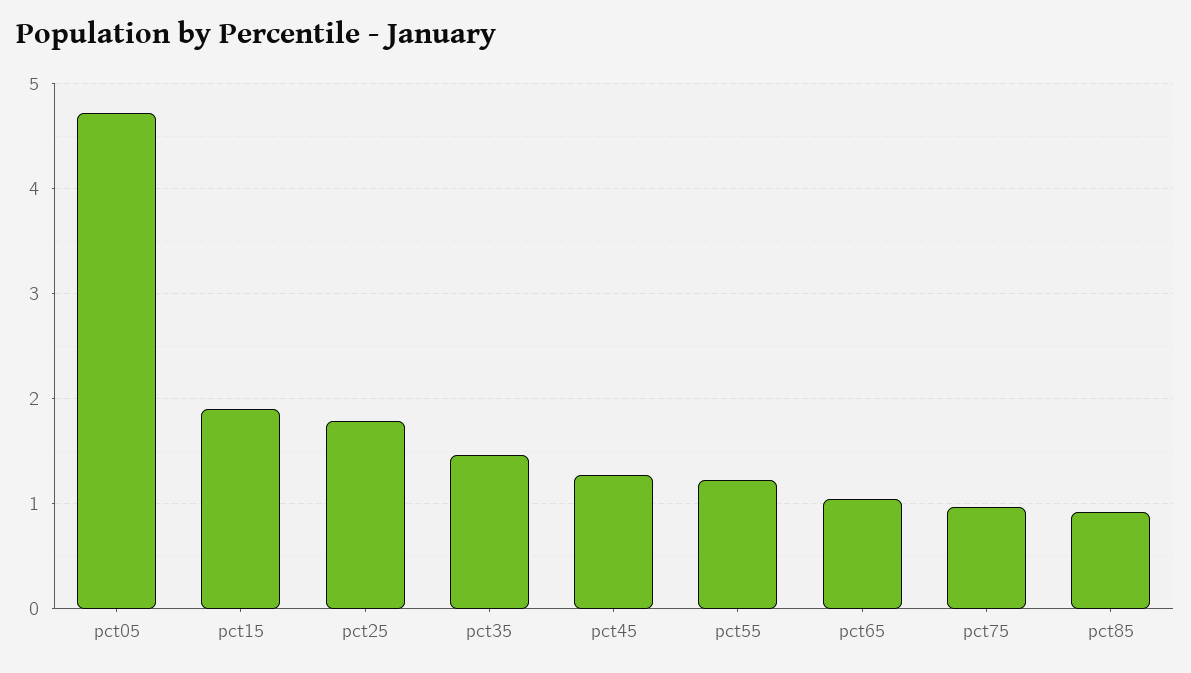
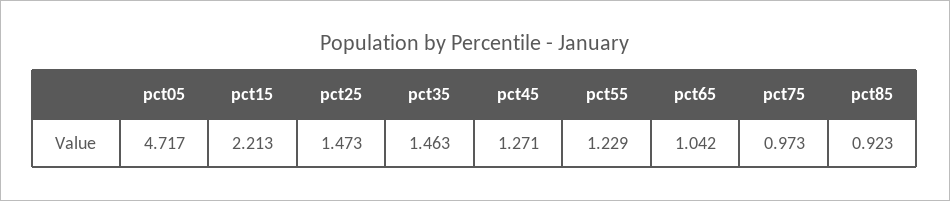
  {
    "pct05": 4.717,
-   "pct15": 1.9,
+   "pct15": 2.213,
-   "pct25": 1.8,
+   "pct25": 1.473,
    "pct35": 1.463,
    "pct45": 1.271,
    "pct55": 1.229,
    "pct65": 1.042,
    "pct75": 0.973,
    "pct85": 0.923
  }

